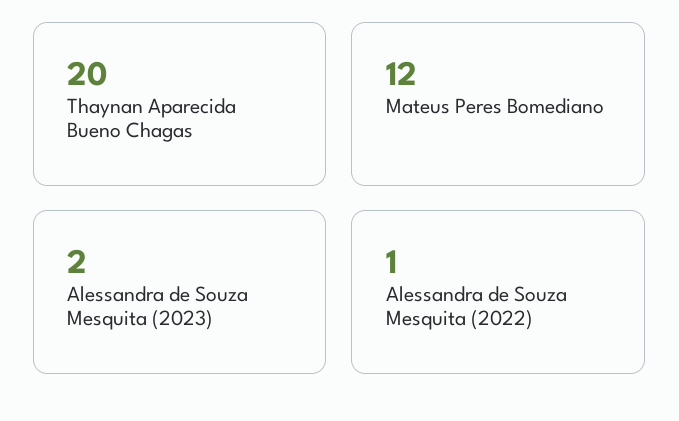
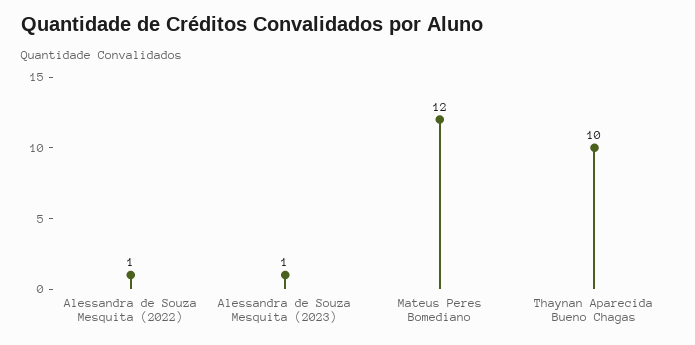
  {
-   "Thaynan Aparecida Bueno Chagas": 20,
+   "Thaynan Aparecida Bueno Chagas": 10,
    "Mateus Peres Bomediano": 12,
-   "Alessandra de Souza Mesquita (2023)": 2,
+   "Alessandra de Souza Mesquita (2023)": 1,
    "Alessandra de Souza Mesquita (2022)": 1
  }

